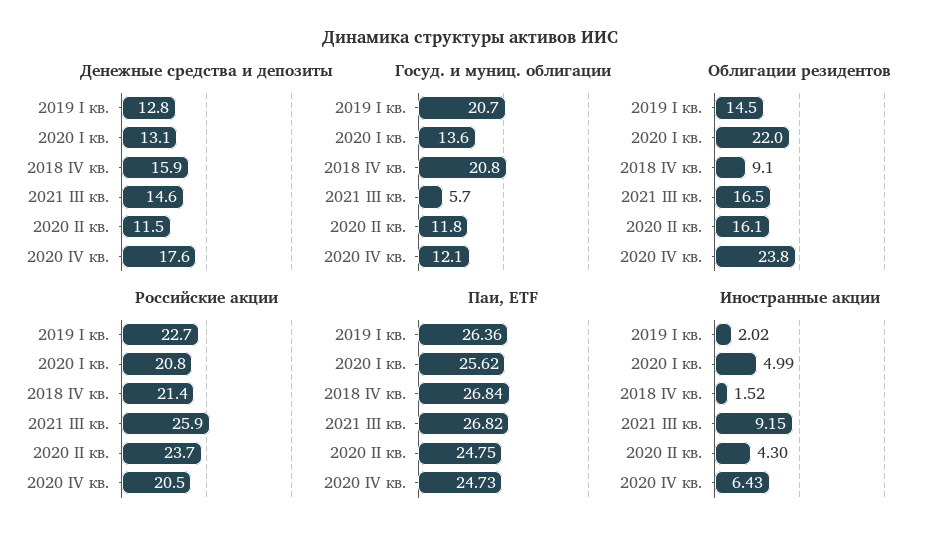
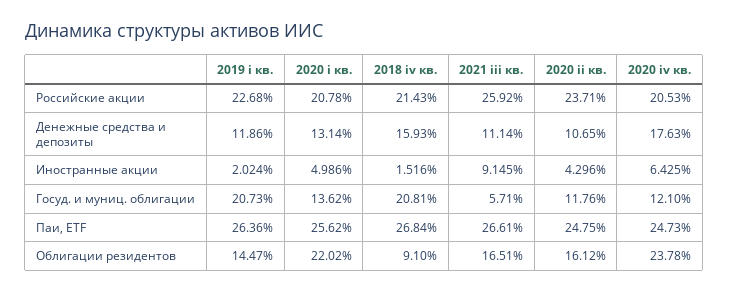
  {
    "Денежные средства и депозиты": {
-     "2019 I кв.": 12.8,
+     "2019 I кв.": 11.86,
      "2020 I кв.": 13.14,
      "2018 IV кв.": 15.93,
-     "2021 III кв.": 14.6,
+     "2021 III кв.": 11.14,
-     "2020 II кв.": 11.5,
+     "2020 II кв.": 10.65,
      "2020 IV кв.": 17.63
    },
    "Госуд. и муниц. облигации": {
      "2019 I кв.": 20.73,
      "2020 I кв.": 13.62,
      "2018 IV кв.": 20.81,
      "2021 III кв.": 5.71,
      "2020 II кв.": 11.76,
      "2020 IV кв.": 12.1
    },
    "Облигации резидентов": {
      "2019 I кв.": 14.47,
      "2020 I кв.": 22.02,
      "2018 IV кв.": 9.1,
      "2021 III кв.": 16.51,
      "2020 II кв.": 16.12,
      "2020 IV кв.": 23.78
    },
    "Российские акции": {
      "2019 I кв.": 22.68,
      "2020 I кв.": 20.78,
      "2018 IV кв.": 21.43,
      "2021 III кв.": 25.92,
      "2020 II кв.": 23.71,
      "2020 IV кв.": 20.53
    },
    "Паи, ETF": {
      "2019 I кв.": 26.36,
      "2020 I кв.": 25.62,
      "2018 IV кв.": 26.84,
-     "2021 III кв.": 26.82,
+     "2021 III кв.": 26.61,
      "2020 II кв.": 24.75,
      "2020 IV кв.": 24.73
    },
    "Иностранные акции": {
      "2019 I кв.": 2.024,
      "2020 I кв.": 4.986,
      "2018 IV кв.": 1.516,
      "2021 III кв.": 9.145,
      "2020 II кв.": 4.296,
      "2020 IV кв.": 6.425
    }
  }

